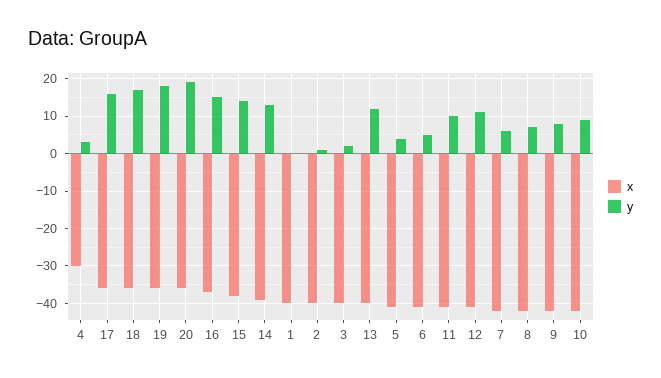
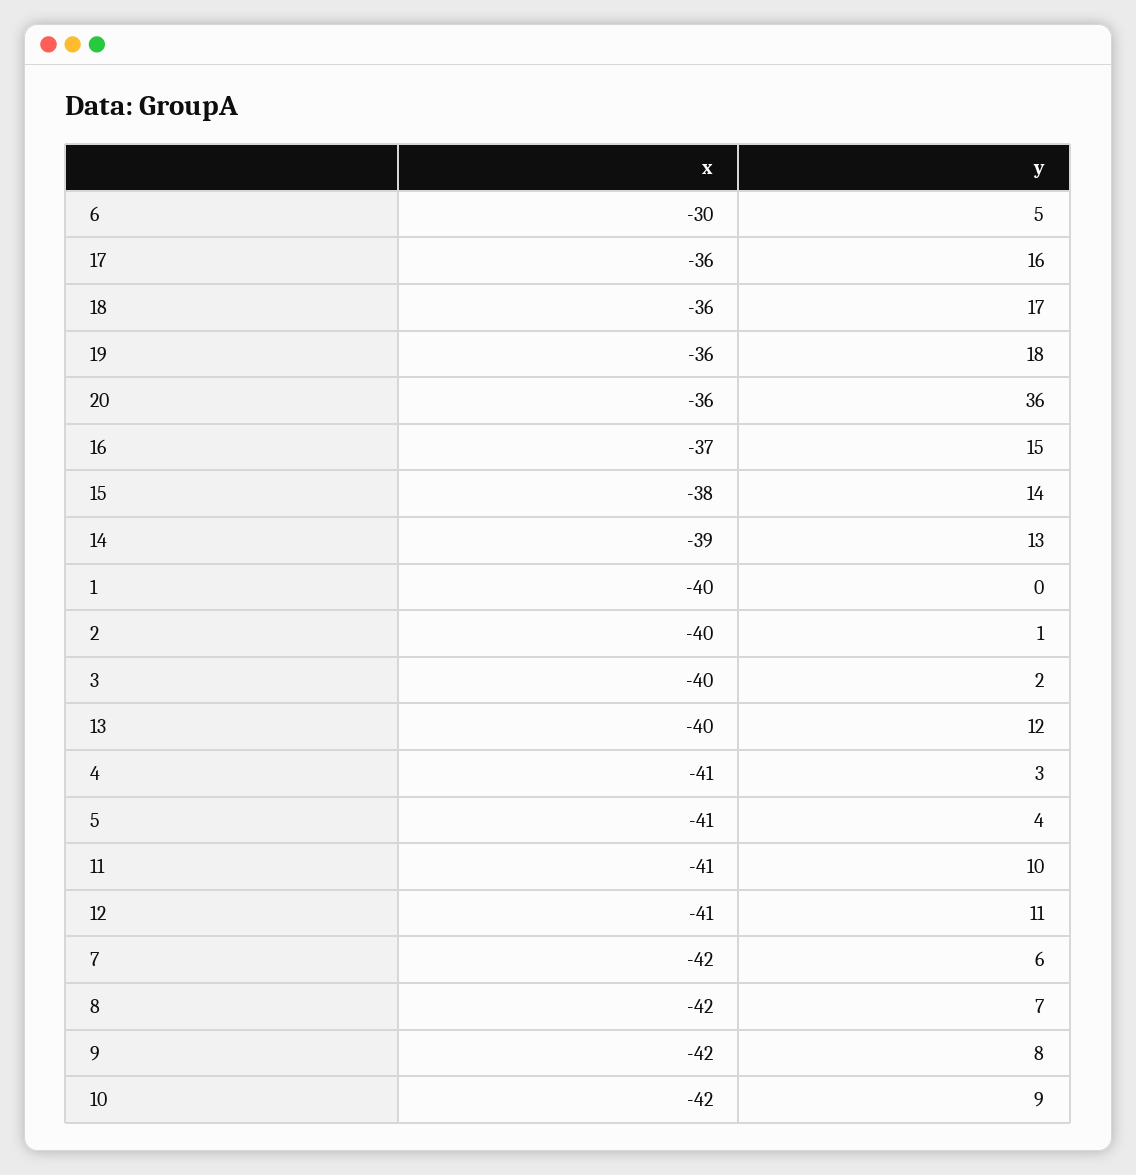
  {
    "x": {
-     "4": -30,
+     "4": -41,
      "17": -36,
      "18": -36,
      "19": -36,
      "20": -36,
      "16": -37,
      "15": -38,
      "14": -39,
      "1": -40,
      "2": -40,
      "3": -40,
      "13": -40,
      "5": -41,
-     "6": -40,
+     "6": -30,
      "11": -41,
      "12": -41,
      "7": -42,
      "8": -42,
      "9": -42,
      "10": -42
    },
    "y": {
      "4": 3,
      "17": 16,
      "18": 17,
      "19": 18,
-     "20": 20,
+     "20": 36,
      "16": 15,
      "15": 14,
      "14": 13,
      "1": 0,
      "2": 1,
      "3": 2,
      "13": 12,
      "5": 4,
      "6": 5,
      "11": 10,
      "12": 11,
      "7": 6,
      "8": 7,
      "9": 8,
      "10": 9
    }
  }

